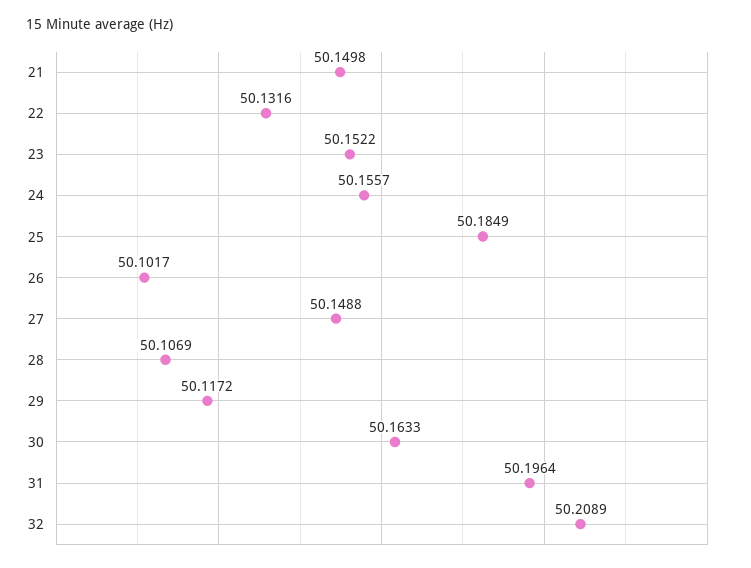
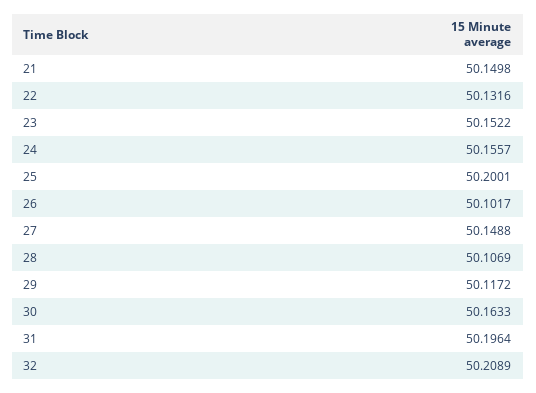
  {
    "21": 50.1498,
    "22": 50.1316,
    "23": 50.1522,
    "24": 50.1557,
-   "25": 50.1849,
+   "25": 50.2001,
    "26": 50.1017,
    "27": 50.1488,
    "28": 50.1069,
    "29": 50.1172,
    "30": 50.1633,
    "31": 50.1964,
    "32": 50.2089
  }

